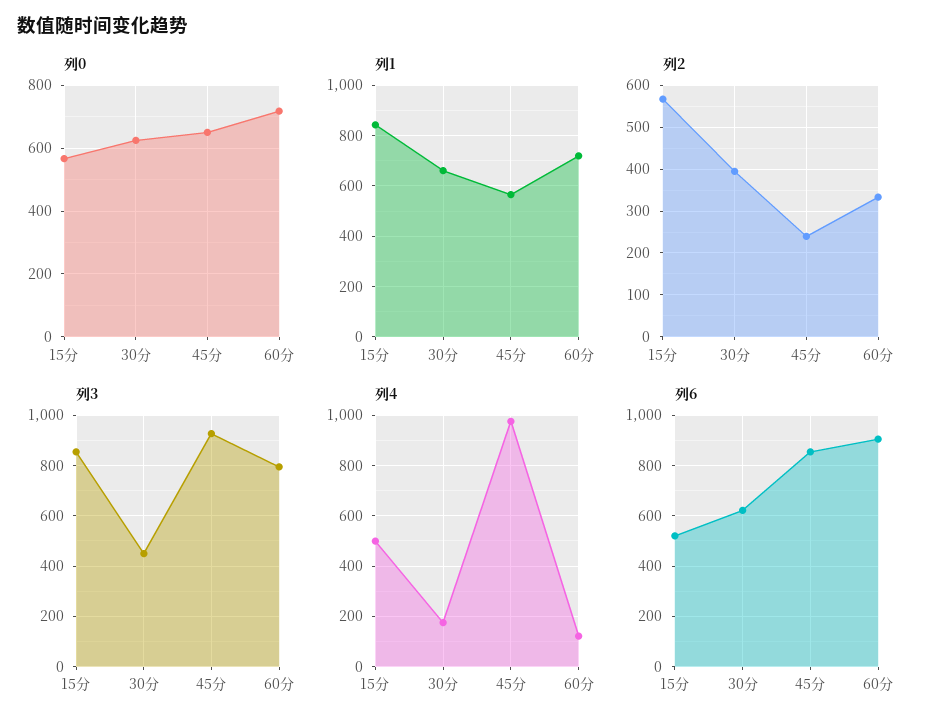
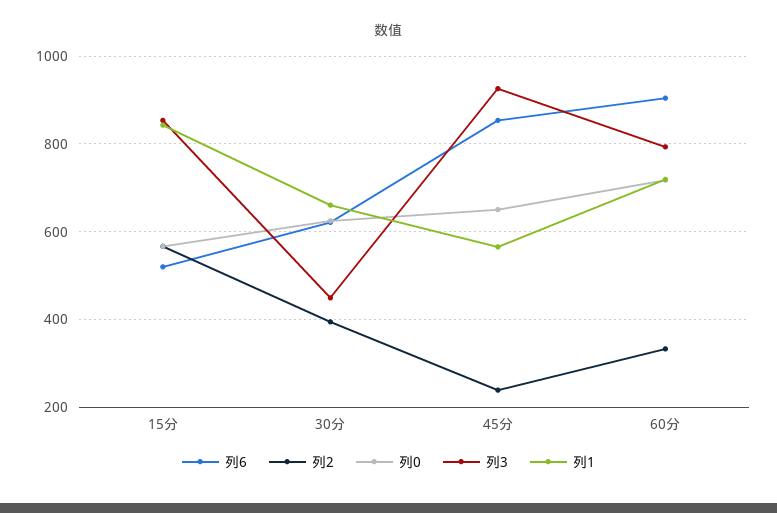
  {
    "列0": {
      "15分": 560,
      "30分": 620,
      "45分": 660,
      "60分": 720
    },
    "列1": {
      "15分": 840,
      "30分": 660,
      "45分": 560,
      "60分": 720
    },
    "列2": {
      "15分": 560,
      "30分": 400,
      "45分": 240,
      "60分": 340
    },
    "列3": {
      "15分": 860,
      "30分": 440,
      "45分": 920,
      "60分": 800
    },
-   "列4": {
-     "15分": 500,
-     "30分": 175,
-     "45分": 975,
-     "60分": 125
-   },
    "列6": {
      "15分": 520,
      "30分": 620,
      "45分": 860,
      "60分": 900
    }
  }

